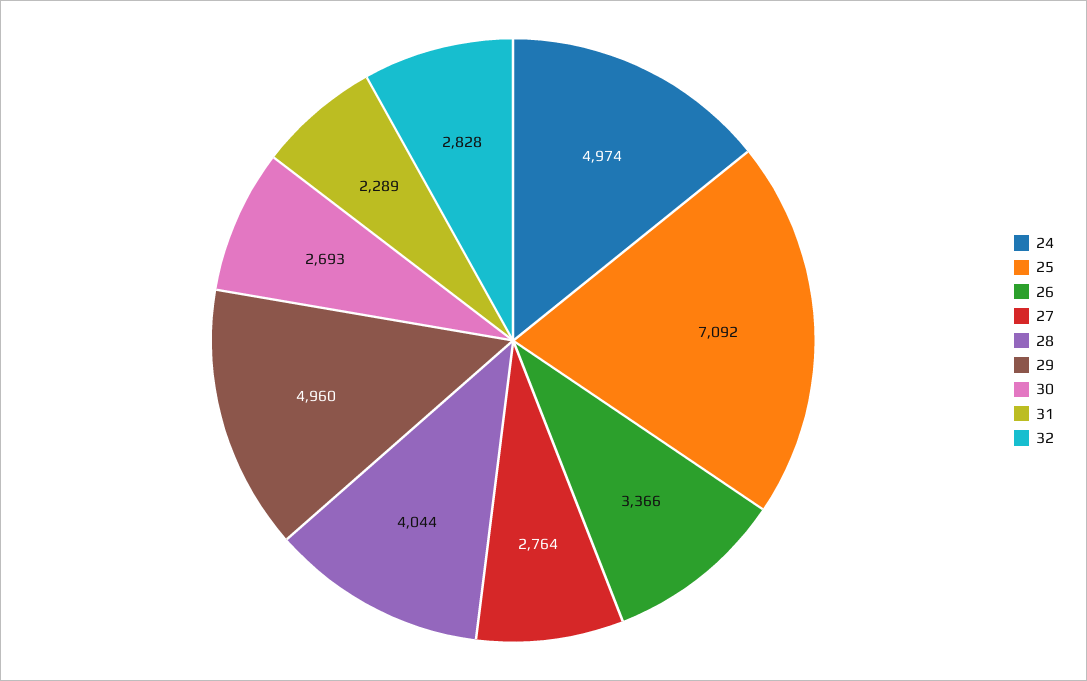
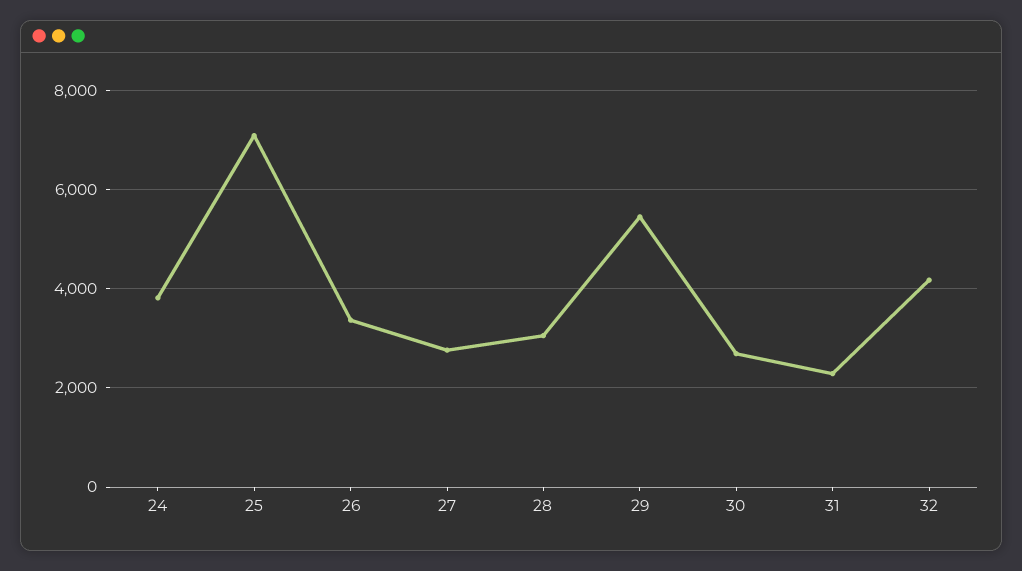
  {
-   "24": 4974,
+   "24": 3800,
    "25": 7092,
    "26": 3366,
    "27": 2764,
-   "28": 4044,
+   "28": 3000,
-   "29": 4960,
+   "29": 5400,
    "30": 2693,
    "31": 2289,
-   "32": 2828
+   "32": 4200
  }

